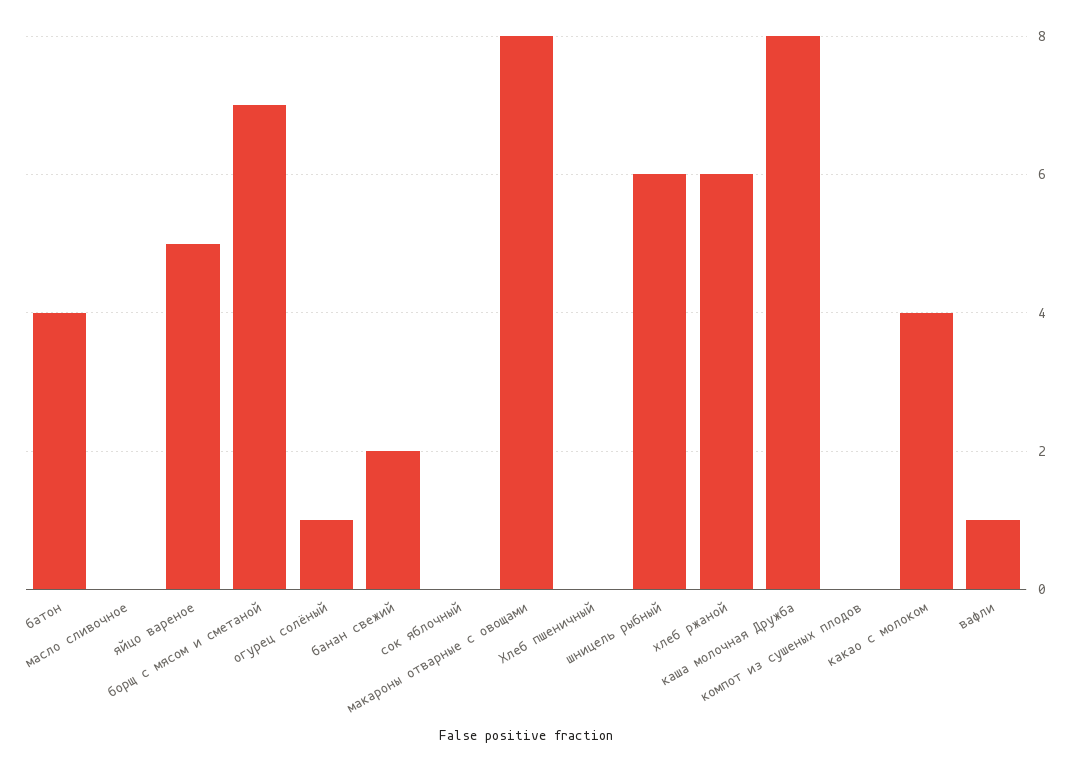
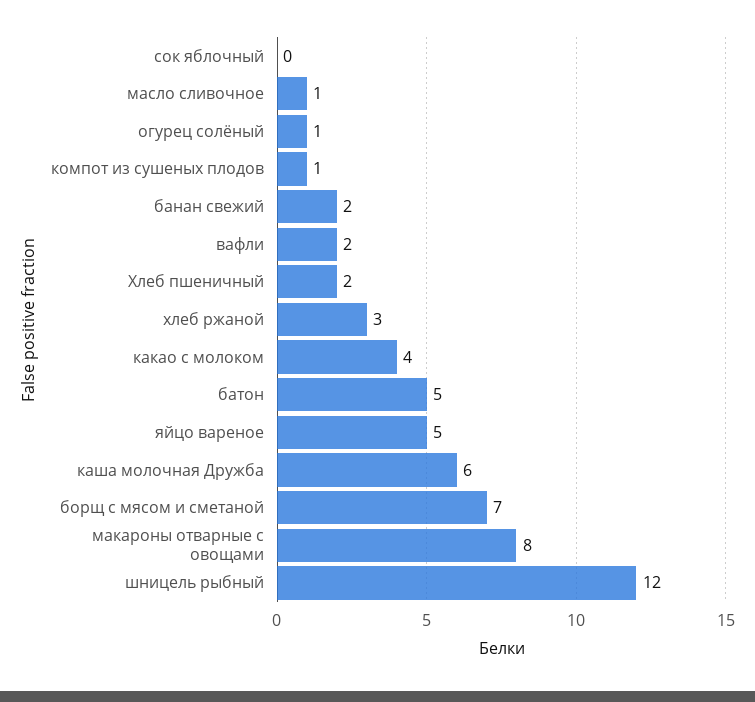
  {
-   "батон": 4,
+   "батон": 5,
-   "масло сливочное": 0,
+   "масло сливочное": 1,
    "яйцо вареное": 5,
    "борщ с мясом и сметаной": 7,
    "огурец солёный": 1,
    "банан свежий": 2,
    "сок яблочный": 0,
    "макароны отварные с овощами": 8,
-   "Хлеб пшеничный": 0,
+   "Хлеб пшеничный": 2,
-   "шницель рыбный": 6,
+   "шницель рыбный": 12,
-   "хлеб ржаной": 6,
+   "хлеб ржаной": 3,
-   "каша молочная Дружба": 8,
+   "каша молочная Дружба": 6,
-   "компот из сушеных плодов": 0,
+   "компот из сушеных плодов": 1,
    "какао с молоком": 4,
-   "вафли": 1
+   "вафли": 2
  }

